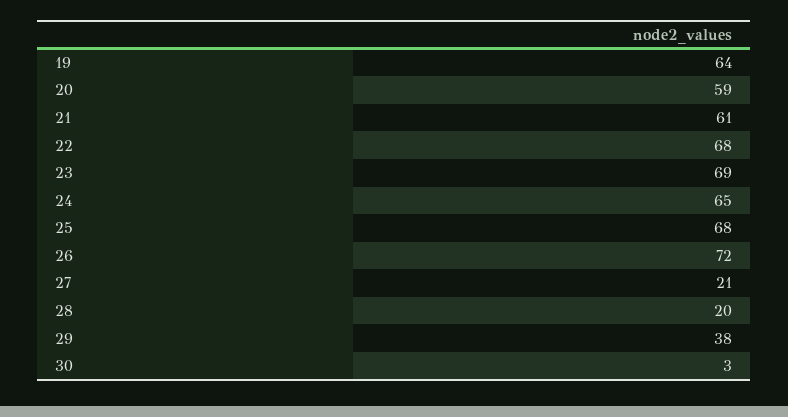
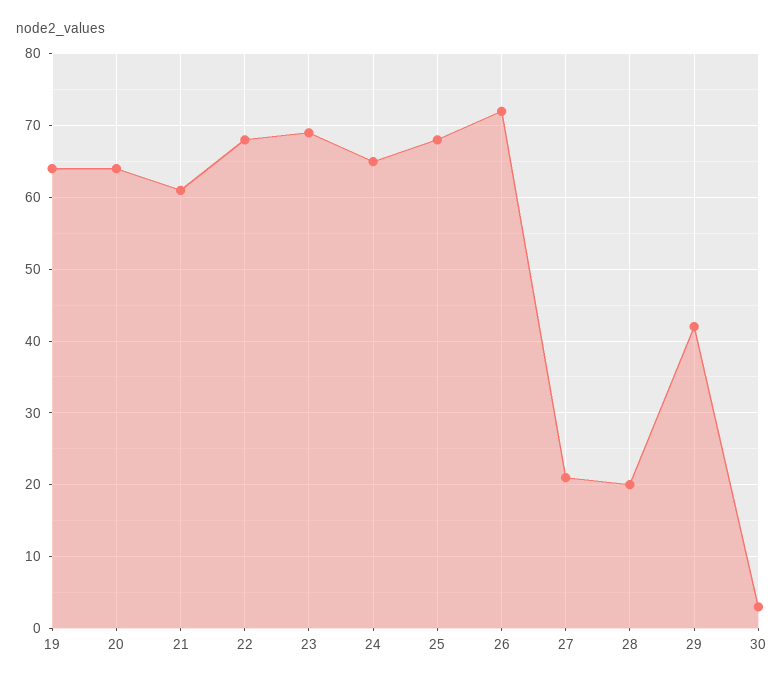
  {
    "19": 64,
-   "20": 59,
+   "20": 64,
    "21": 61,
    "22": 68,
    "23": 69,
    "24": 65,
    "25": 68,
    "26": 72,
    "27": 21,
    "28": 20,
-   "29": 38,
+   "29": 42,
    "30": 3
  }

